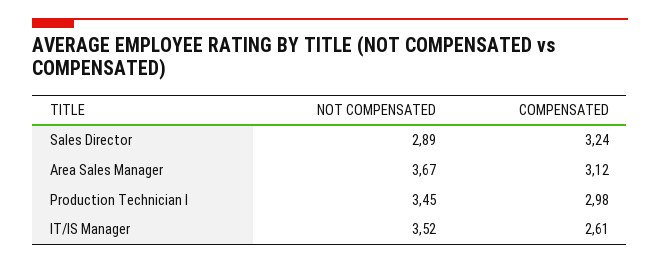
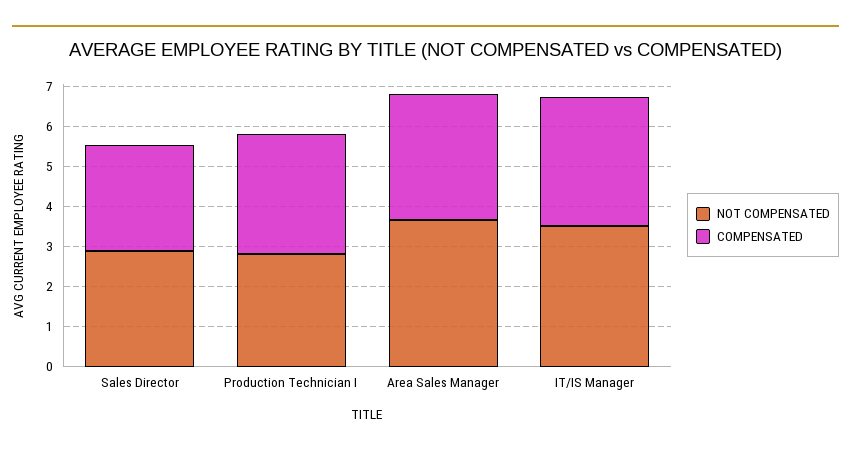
  {
    "NOT COMPENSATED": {
      "Sales Director": 2.89,
      "Area Sales Manager": 3.67,
-     "Production Technician I": 3.45,
+     "Production Technician I": 2.8,
      "IT/IS Manager": 3.52
    },
    "COMPENSATED": {
-     "Sales Director": 3.24,
+     "Sales Director": 2.6,
      "Area Sales Manager": 3.12,
      "Production Technician I": 2.98,
-     "IT/IS Manager": 2.61
+     "IT/IS Manager": 3.2
    }
  }

